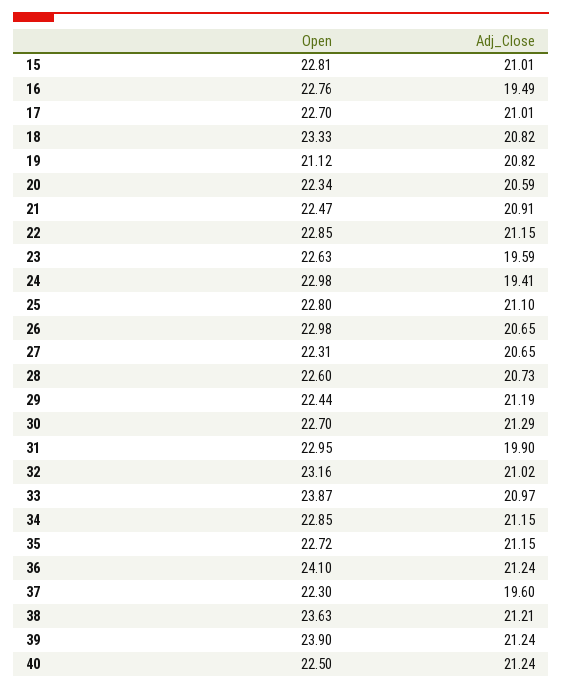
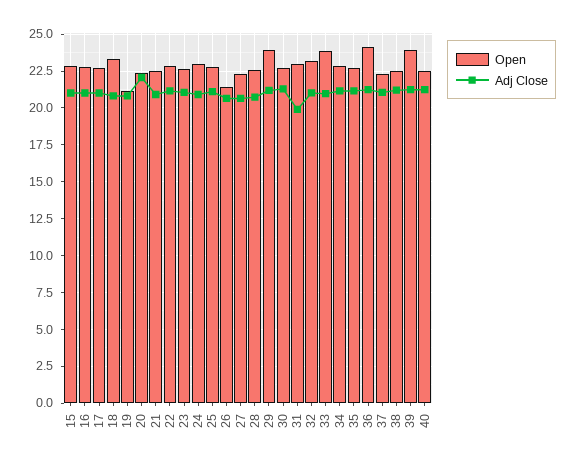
  {
    "Open": {
      "15": 22.81,
      "16": 22.76,
      "17": 22.7,
      "18": 23.33,
      "19": 21.12,
      "20": 22.34,
      "21": 22.47,
      "22": 22.85,
      "23": 22.63,
      "24": 22.98,
      "25": 22.8,
-     "26": 22.98,
+     "26": 21.5,
      "27": 22.31,
      "28": 22.6,
-     "29": 22.44,
+     "29": 24,
      "30": 22.7,
      "31": 22.95,
      "32": 23.16,
      "33": 23.87,
      "34": 22.85,
      "35": 22.72,
      "36": 24.1,
      "37": 22.3,
-     "38": 23.63,
+     "38": 22.5,
      "39": 23.9,
      "40": 22.5
    },
    "Adj_Close": {
      "15": 21.01,
-     "16": 19.49,
+     "16": 21,
      "17": 21.01,
      "18": 20.82,
      "19": 20.82,
-     "20": 20.59,
+     "20": 22,
      "21": 20.91,
      "22": 21.15,
-     "23": 19.59,
+     "23": 21,
-     "24": 19.41,
+     "24": 21,
      "25": 21.1,
      "26": 20.65,
      "27": 20.65,
      "28": 20.73,
      "29": 21.19,
      "30": 21.29,
      "31": 19.9,
      "32": 21.02,
      "33": 20.97,
      "34": 21.15,
      "35": 21.15,
      "36": 21.24,
-     "37": 19.6,
+     "37": 21,
      "38": 21.21,
      "39": 21.24,
      "40": 21.24
    }
  }

